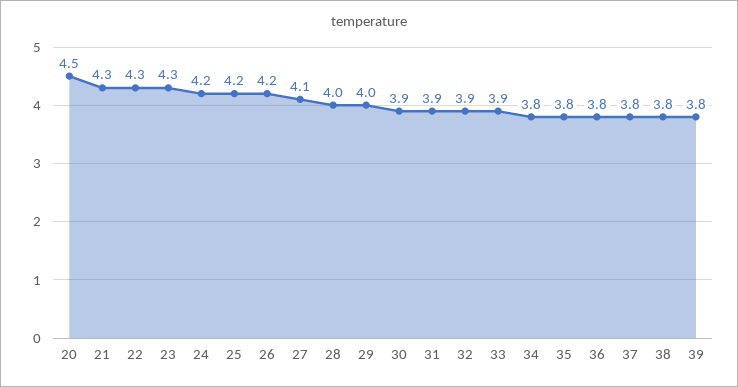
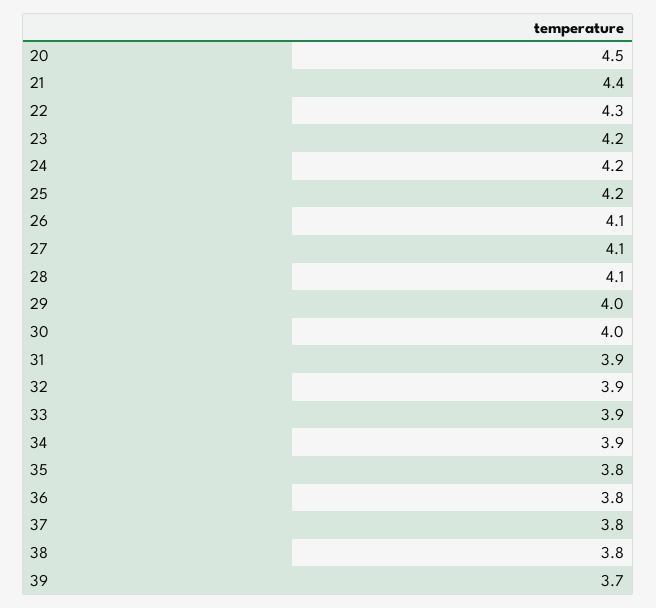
  {
    "20": 4.5,
-   "21": 4.3,
+   "21": 4.4,
    "22": 4.3,
-   "23": 4.3,
+   "23": 4.2,
    "24": 4.2,
    "25": 4.2,
-   "26": 4.2,
+   "26": 4.1,
    "27": 4.1,
-   "28": 4,
+   "28": 4.1,
    "29": 4,
-   "30": 3.9,
+   "30": 4,
    "31": 3.9,
    "32": 3.9,
    "33": 3.9,
-   "34": 3.8,
+   "34": 3.9,
    "35": 3.8,
    "36": 3.8,
    "37": 3.8,
    "38": 3.8,
-   "39": 3.8
+   "39": 3.7
  }

